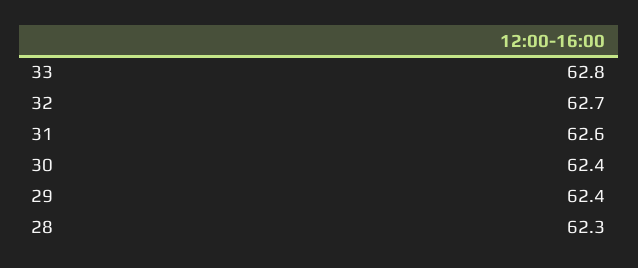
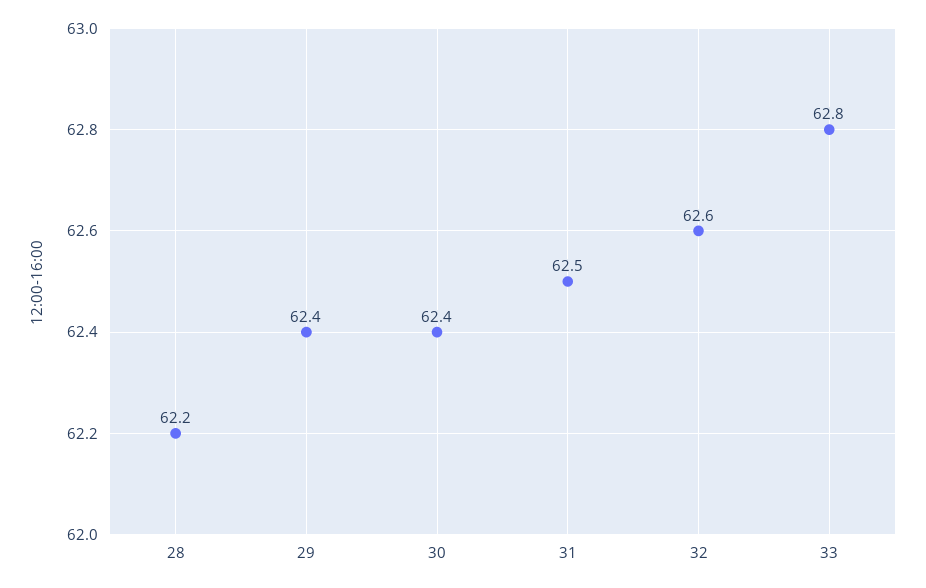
  {
    "33": 62.8,
-   "32": 62.7,
+   "32": 62.6,
-   "31": 62.6,
+   "31": 62.5,
    "30": 62.4,
    "29": 62.4,
-   "28": 62.3
+   "28": 62.2
  }

